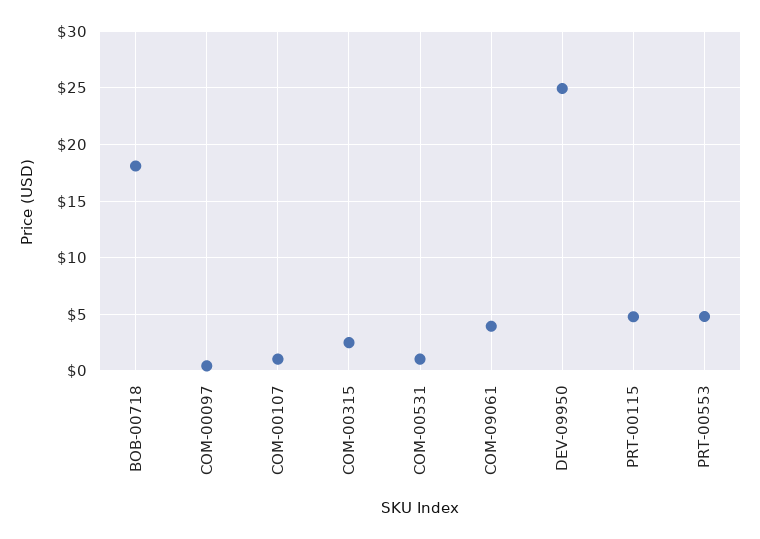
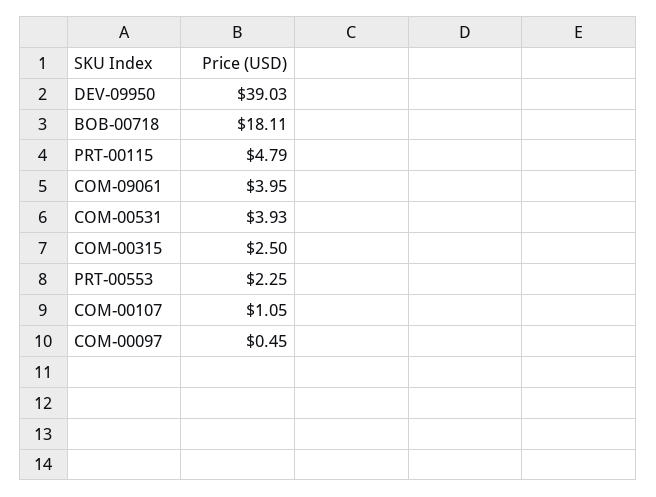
  {
    "BOB-00718": 18.11,
    "COM-00097": 0.45,
    "COM-00107": 1.05,
    "COM-00315": 2.5,
-   "COM-00531": 1,
+   "COM-00531": 3.93,
    "COM-09061": 3.95,
-   "DEV-09950": 25,
+   "DEV-09950": 39.03,
    "PRT-00115": 4.79,
-   "PRT-00553": 5
+   "PRT-00553": 2.25
  }

